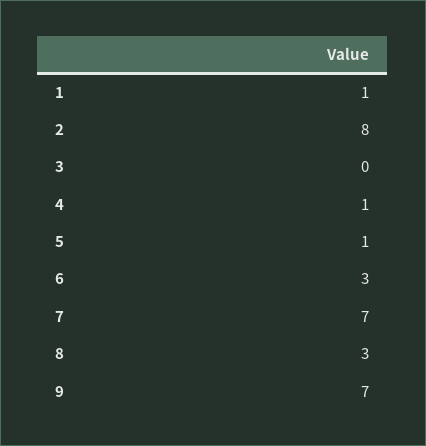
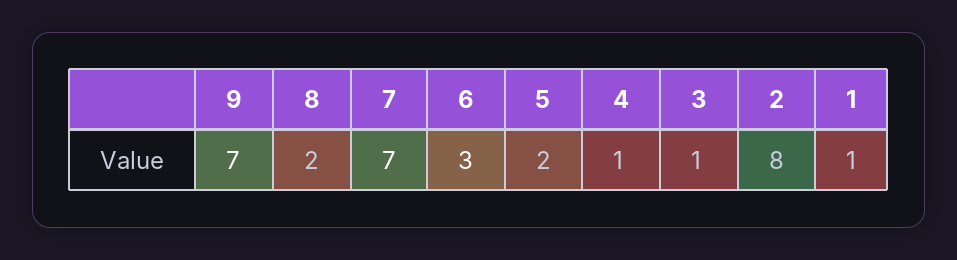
  {
    "1": 1,
    "2": 8,
-   "3": 0,
+   "3": 1,
    "4": 1,
-   "5": 1,
+   "5": 2,
    "6": 3,
    "7": 7,
-   "8": 3,
+   "8": 2,
    "9": 7
  }

